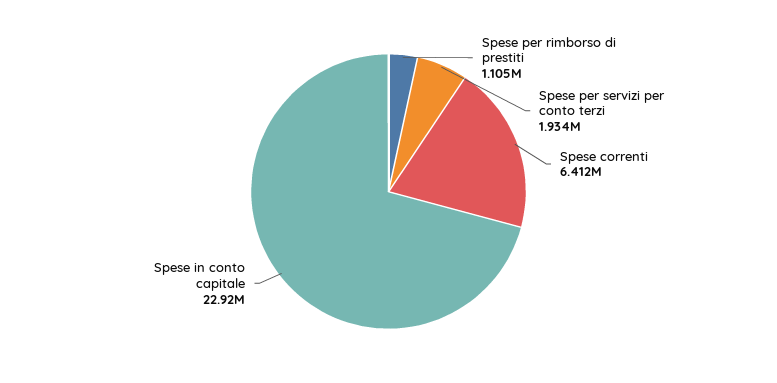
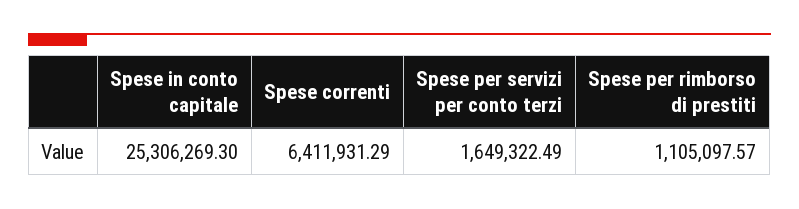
  {
    "Spese per rimborso di prestiti": 1105097.57,
-   "Spese per servizi per conto terzi": 1934000,
+   "Spese per servizi per conto terzi": 1649322.49,
    "Spese correnti": 6411931.29,
-   "Spese in conto capitale": 22920000
+   "Spese in conto capitale": 25306269.3
  }

